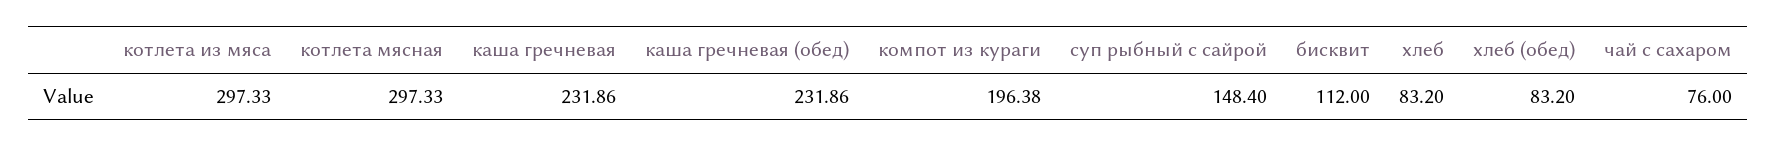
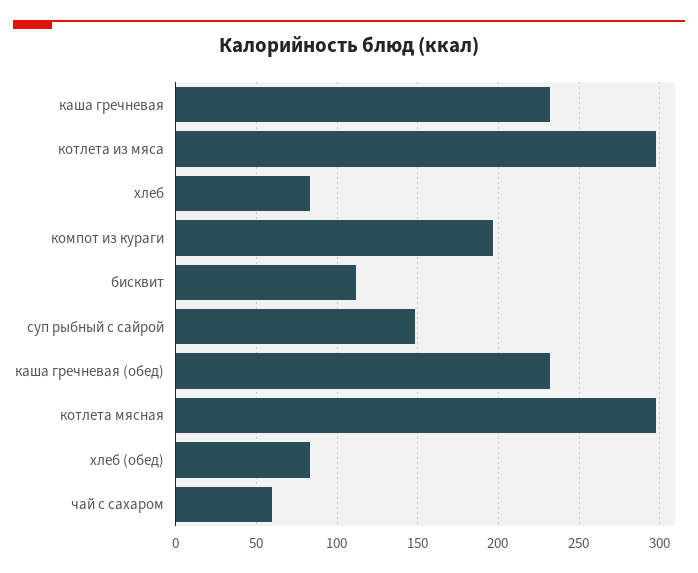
  {
    "котлета из мяса": 297.33,
    "котлета мясная": 297.33,
    "каша гречневая": 231.86,
    "каша гречневая (обед)": 231.86,
    "компот из кураги": 196.38,
    "суп рыбный с сайрой": 148.4,
    "бисквит": 112,
    "хлеб": 83.2,
    "хлеб (обед)": 83.2,
-   "чай с сахаром": 76
+   "чай с сахаром": 60
  }

